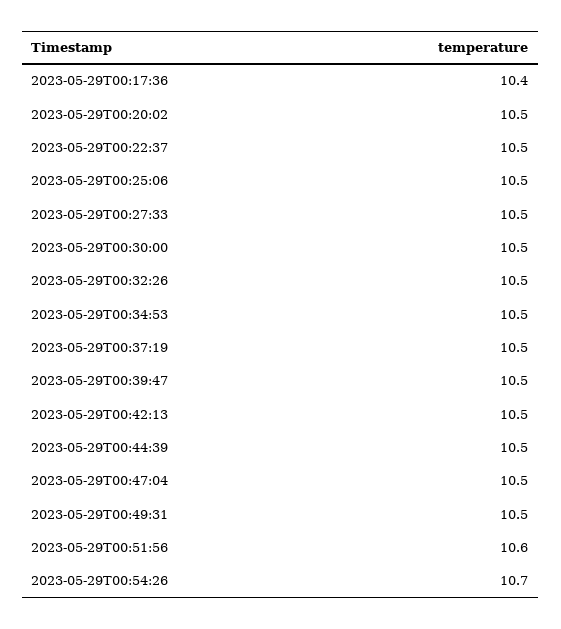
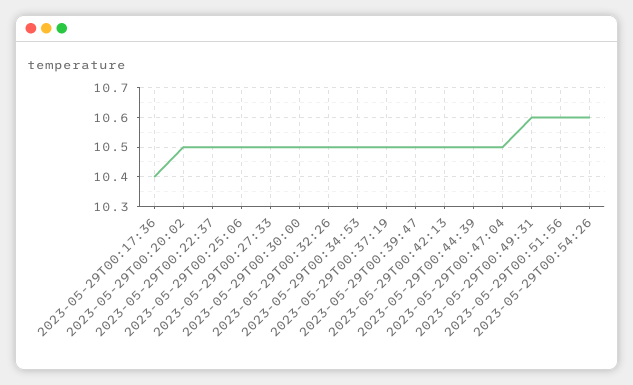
  {
    "2023-05-29T00:17:36": 10.4,
    "2023-05-29T00:20:02": 10.5,
    "2023-05-29T00:22:37": 10.5,
    "2023-05-29T00:25:06": 10.5,
    "2023-05-29T00:27:33": 10.5,
    "2023-05-29T00:30:00": 10.5,
    "2023-05-29T00:32:26": 10.5,
    "2023-05-29T00:34:53": 10.5,
    "2023-05-29T00:37:19": 10.5,
    "2023-05-29T00:39:47": 10.5,
    "2023-05-29T00:42:13": 10.5,
    "2023-05-29T00:44:39": 10.5,
    "2023-05-29T00:47:04": 10.5,
-   "2023-05-29T00:49:31": 10.5,
+   "2023-05-29T00:49:31": 10.6,
    "2023-05-29T00:51:56": 10.6,
-   "2023-05-29T00:54:26": 10.7
+   "2023-05-29T00:54:26": 10.6
  }

